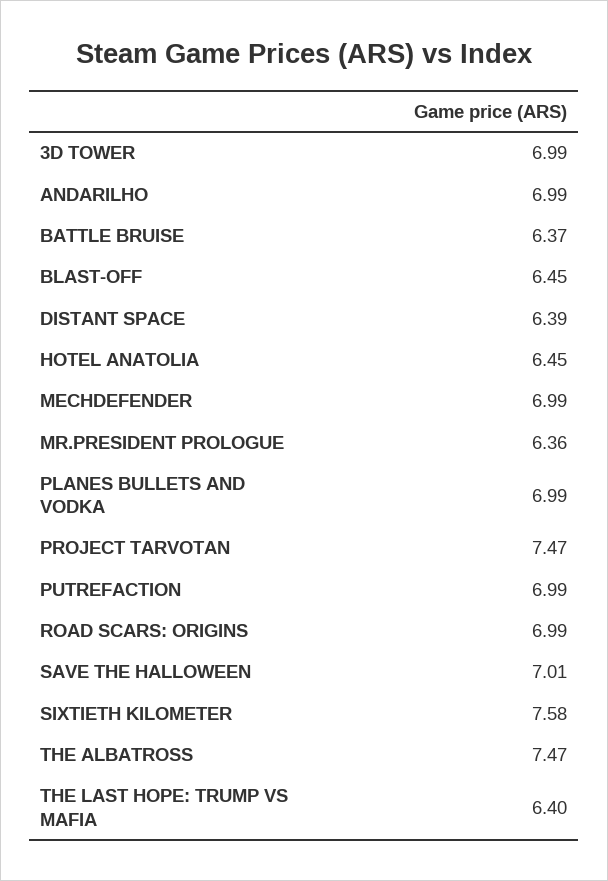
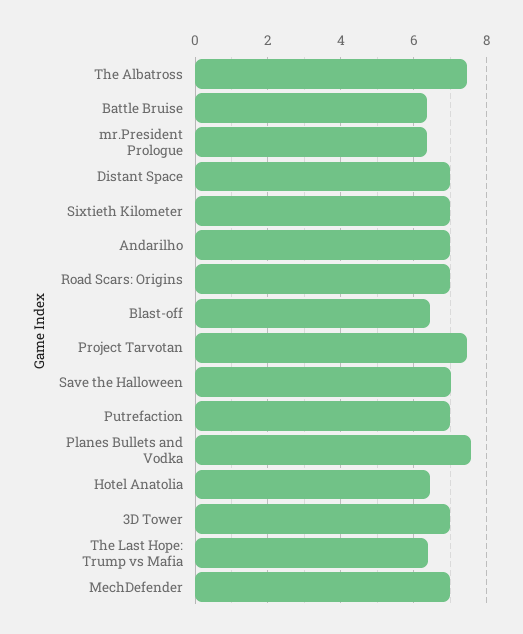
  {
    "3D TOWER": 6.99,
    "ANDARILHO": 6.99,
    "BATTLE BRUISE": 6.37,
    "BLAST-OFF": 6.45,
-   "DISTANT SPACE": 6.39,
+   "DISTANT SPACE": 7,
    "HOTEL ANATOLIA": 6.45,
    "MECHDEFENDER": 6.99,
    "MR.PRESIDENT PROLOGUE": 6.36,
-   "PLANES BULLETS AND VODKA": 6.99,
+   "PLANES BULLETS AND VODKA": 7.6,
    "PROJECT TARVOTAN": 7.47,
    "PUTREFACTION": 6.99,
    "ROAD SCARS: ORIGINS": 6.99,
    "SAVE THE HALLOWEEN": 7.01,
-   "SIXTIETH KILOMETER": 7.58,
+   "SIXTIETH KILOMETER": 7,
    "THE ALBATROSS": 7.47,
    "THE LAST HOPE: TRUMP VS MAFIA": 6.4
  }

